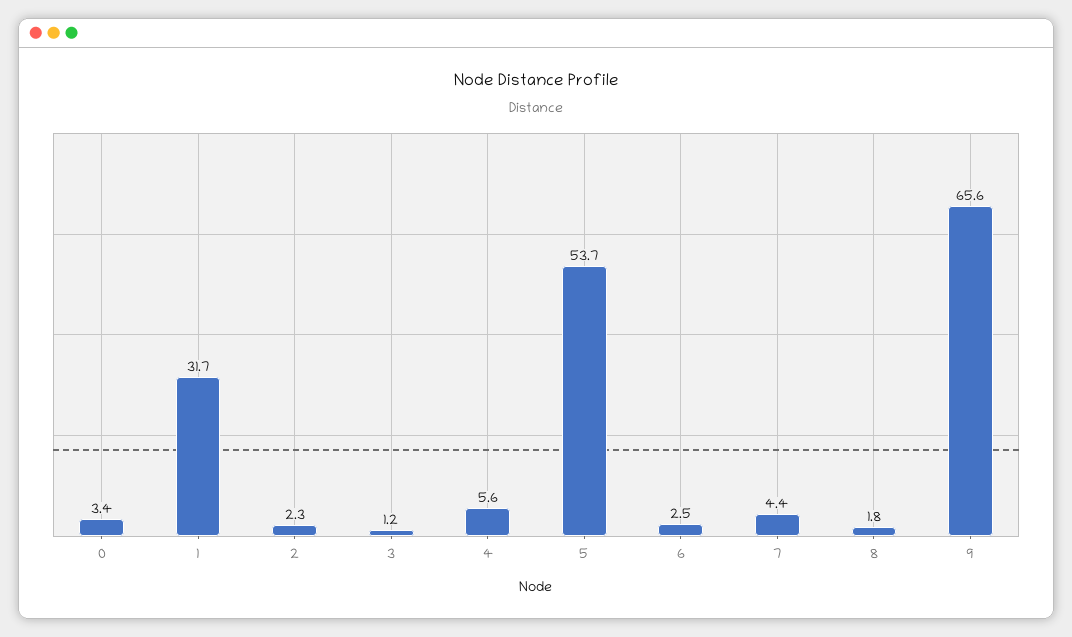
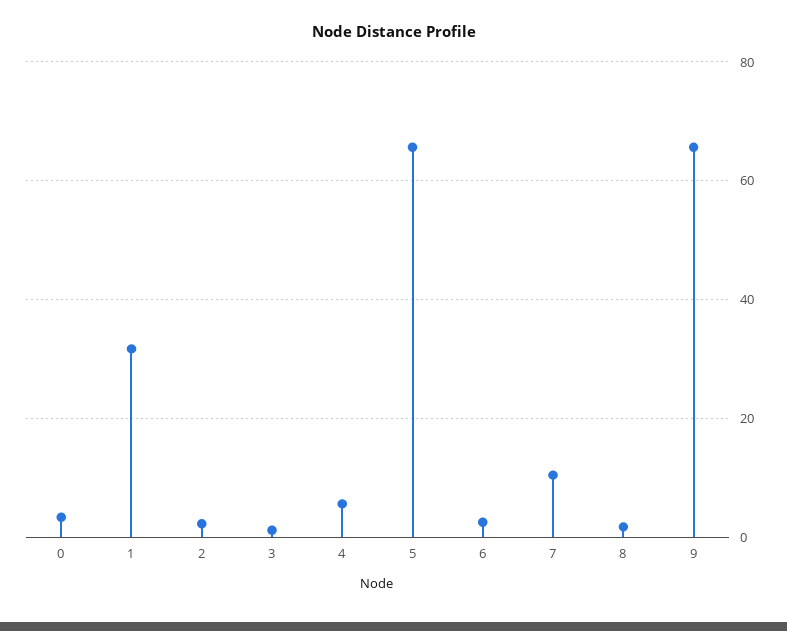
  {
    "0": 3.4,
    "1": 31.7,
    "2": 2.3,
    "3": 1.2,
    "4": 5.6,
-   "5": 53.7,
+   "5": 66,
    "6": 2.5,
-   "7": 4.4,
+   "7": 10,
    "8": 1.8,
    "9": 65.6
  }

